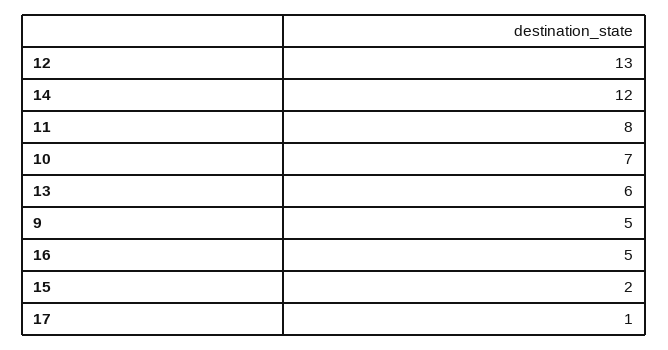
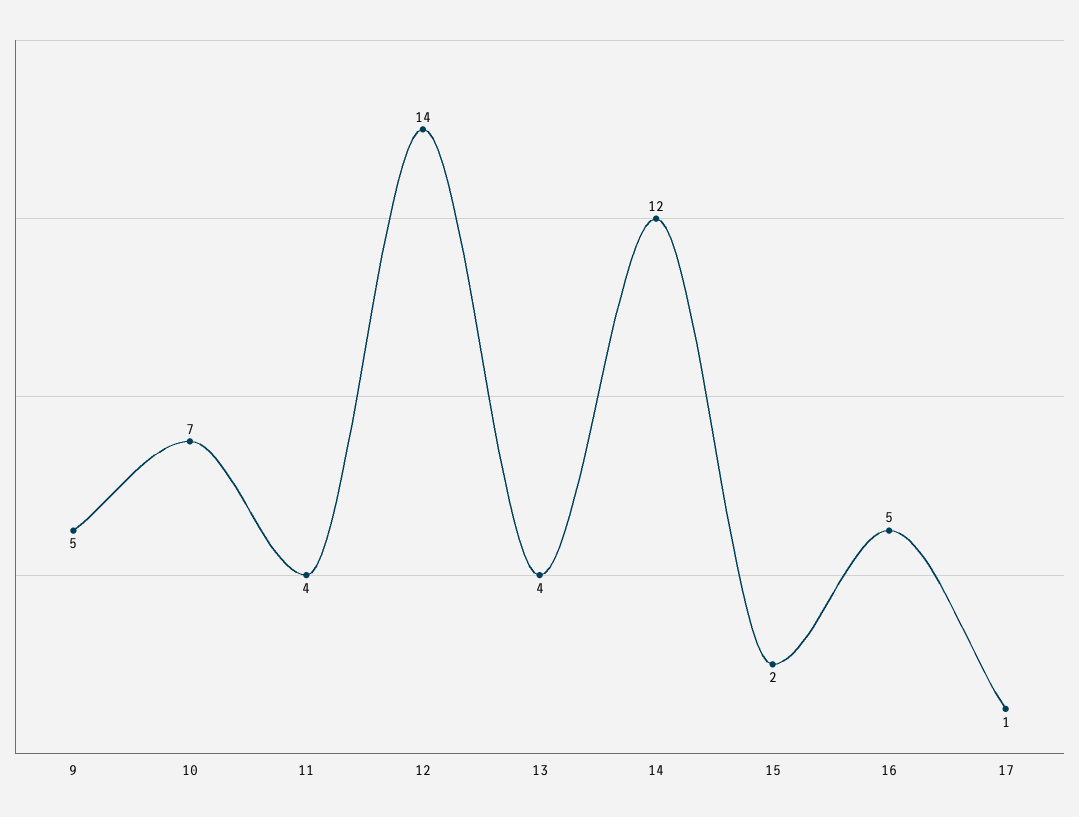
  {
-   "12": 13,
+   "12": 14,
    "14": 12,
-   "11": 8,
+   "11": 4,
    "10": 7,
-   "13": 6,
+   "13": 4,
    "9": 5,
    "16": 5,
    "15": 2,
    "17": 1
  }

